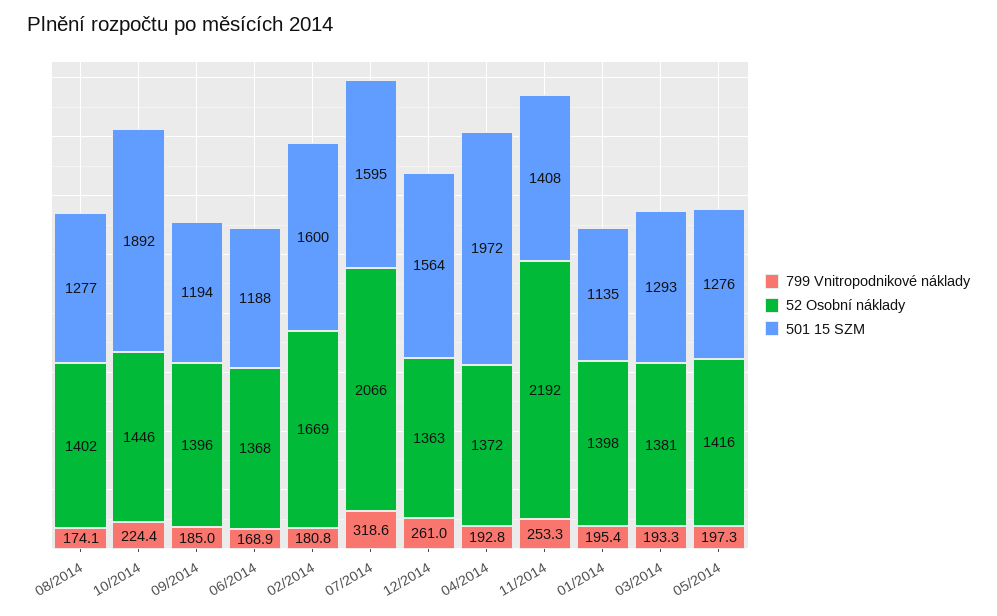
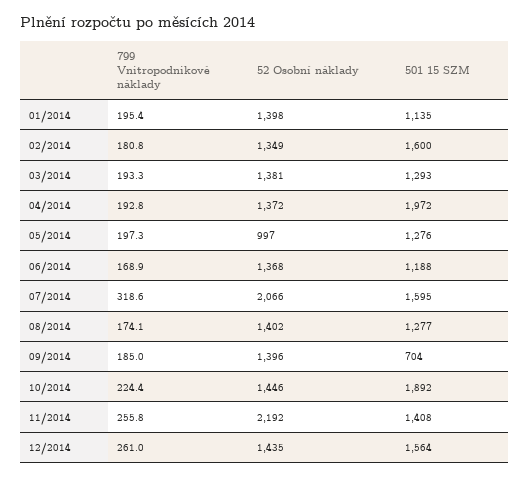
  {
    "799 Vnitropodnikové náklady": {
      "08/2014": 174.1,
      "10/2014": 224.4,
      "09/2014": 185,
      "06/2014": 168.9,
      "02/2014": 180.8,
      "07/2014": 318.6,
      "12/2014": 261,
      "04/2014": 192.8,
-     "11/2014": 253.3,
+     "11/2014": 255.8,
      "01/2014": 195.4,
      "03/2014": 193.3,
      "05/2014": 197.3
    },
    "52 Osobní náklady": {
      "08/2014": 1402,
      "10/2014": 1446,
      "09/2014": 1396,
      "06/2014": 1368,
-     "02/2014": 1669,
+     "02/2014": 1349,
      "07/2014": 2066,
-     "12/2014": 1363,
+     "12/2014": 1435,
      "04/2014": 1372,
      "11/2014": 2192,
      "01/2014": 1398,
      "03/2014": 1381,
-     "05/2014": 1416
+     "05/2014": 997
    },
    "501 15 SZM": {
      "08/2014": 1277,
      "10/2014": 1892,
-     "09/2014": 1194,
+     "09/2014": 704,
      "06/2014": 1188,
      "02/2014": 1600,
      "07/2014": 1595,
      "12/2014": 1564,
      "04/2014": 1972,
      "11/2014": 1408,
      "01/2014": 1135,
      "03/2014": 1293,
      "05/2014": 1276
    }
  }

